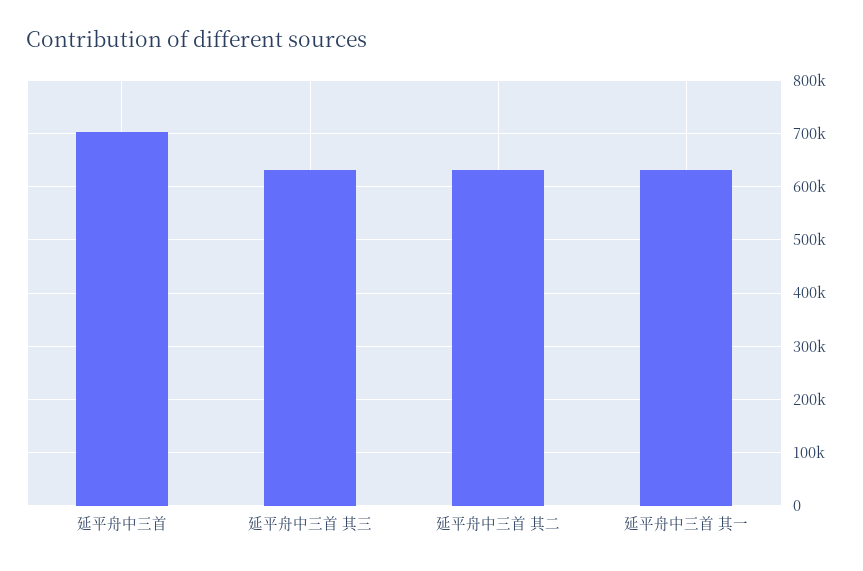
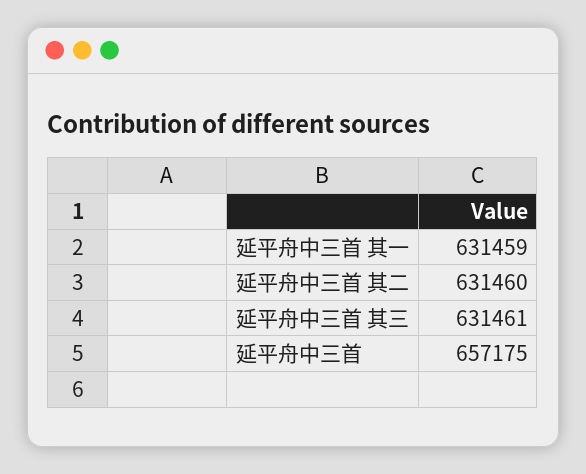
  {
-   "延平舟中三首": 700000,
+   "延平舟中三首": 657175,
    "延平舟中三首 其三": 631461,
    "延平舟中三首 其二": 631460,
    "延平舟中三首 其一": 631459
  }

